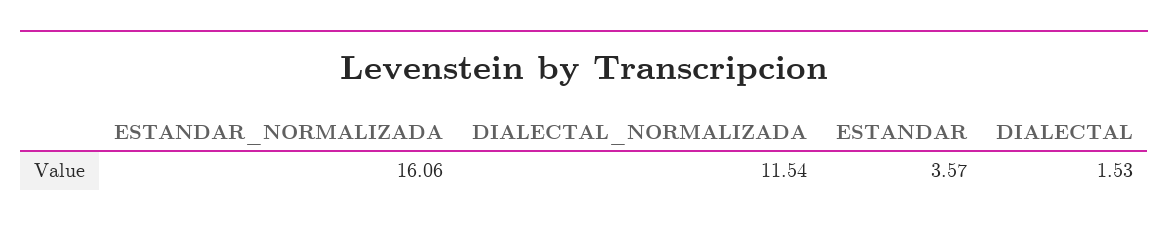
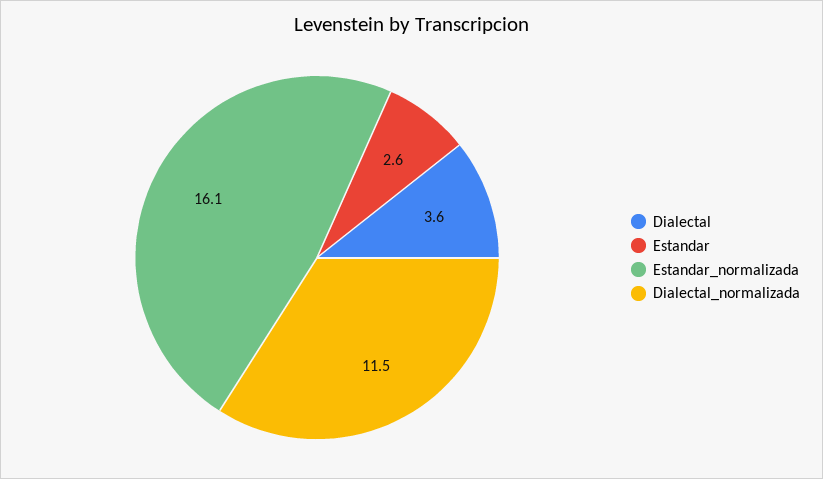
  {
    "ESTANDAR_NORMALIZADA": 16.06,
    "DIALECTAL_NORMALIZADA": 11.54,
-   "ESTANDAR": 3.57,
+   "ESTANDAR": 2.6,
-   "DIALECTAL": 1.53
+   "DIALECTAL": 3.6
  }

